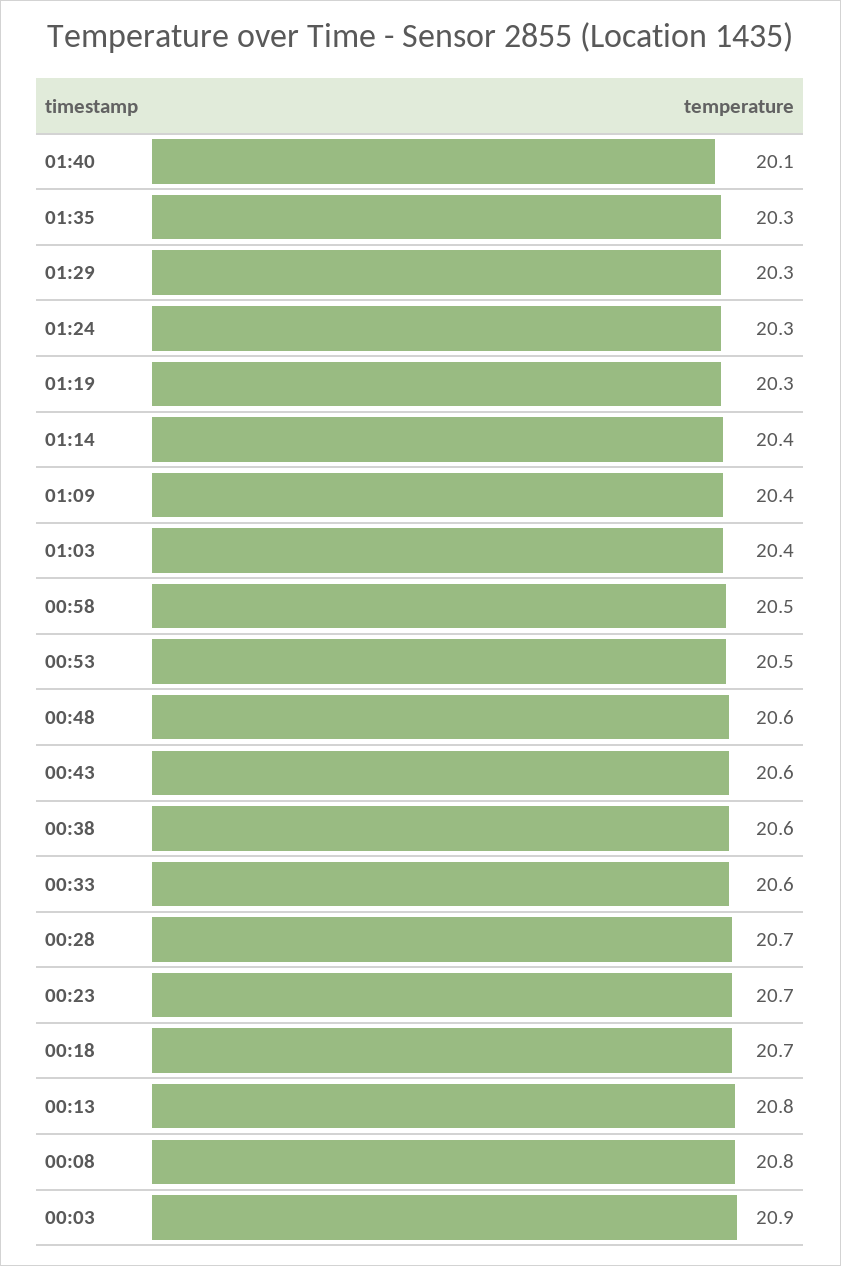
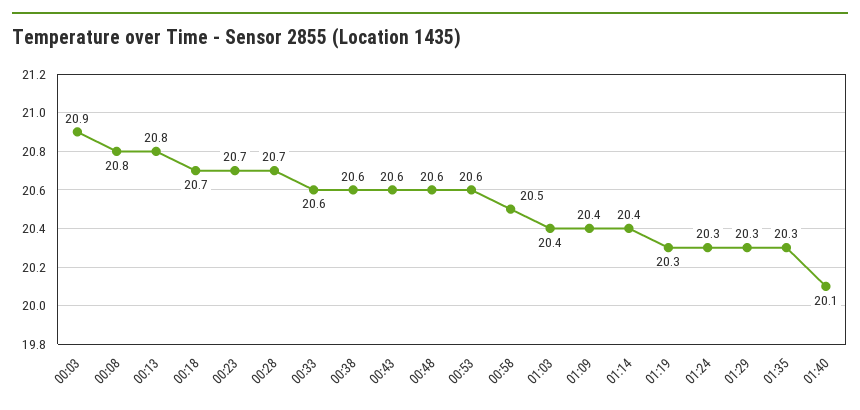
  {
    "01:40": 20.1,
    "01:35": 20.3,
    "01:29": 20.3,
    "01:24": 20.3,
    "01:19": 20.3,
    "01:14": 20.4,
    "01:09": 20.4,
    "01:03": 20.4,
    "00:58": 20.5,
-   "00:53": 20.5,
+   "00:53": 20.6,
    "00:48": 20.6,
    "00:43": 20.6,
    "00:38": 20.6,
    "00:33": 20.6,
    "00:28": 20.7,
    "00:23": 20.7,
    "00:18": 20.7,
    "00:13": 20.8,
    "00:08": 20.8,
    "00:03": 20.9
  }

